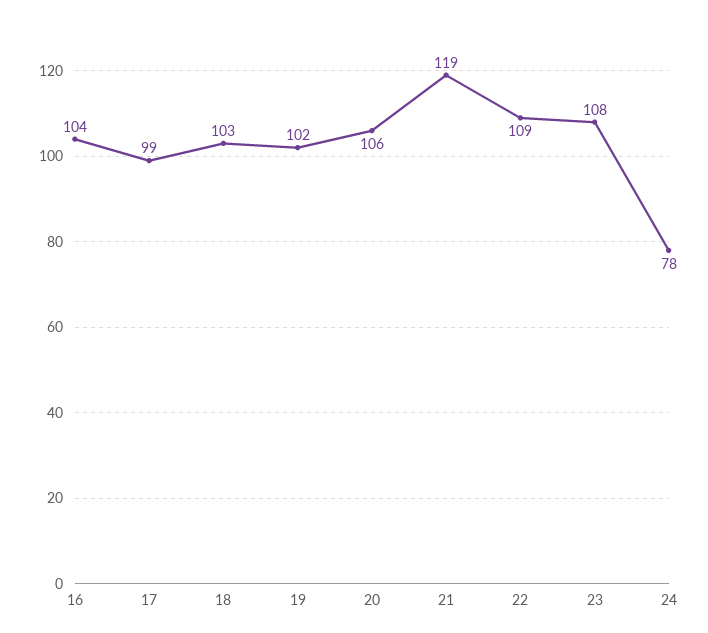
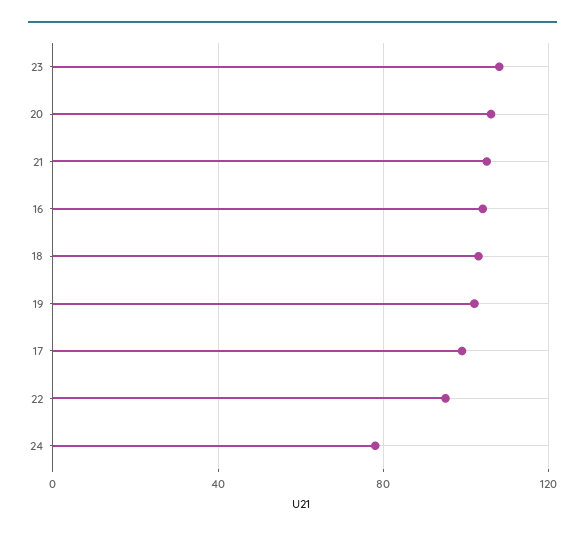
  {
    "16": 104,
    "17": 99,
    "18": 103,
    "19": 102,
    "20": 106,
-   "21": 119,
+   "21": 105,
-   "22": 109,
+   "22": 95,
    "23": 108,
    "24": 78
  }

